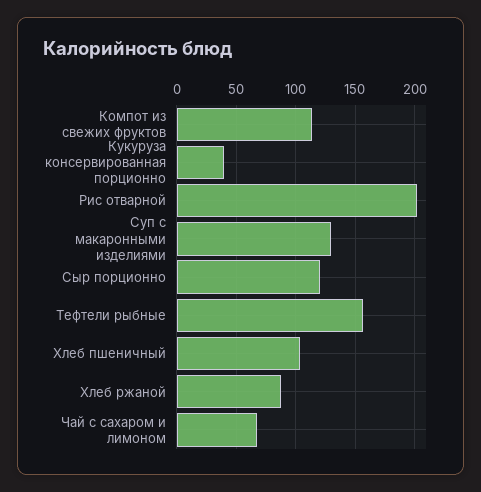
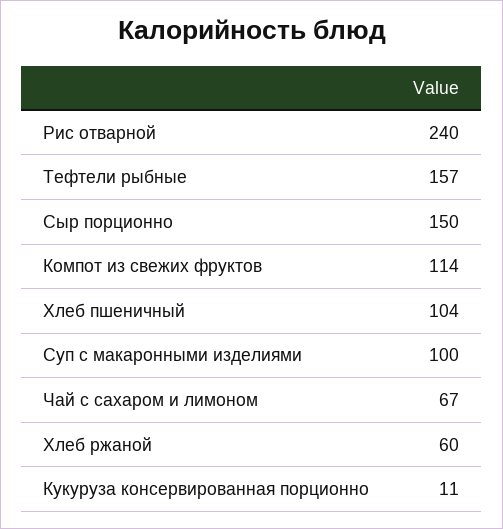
  {
    "Компот из свежих фруктов": 114,
-   "Кукуруза консервированная порционно": 40,
+   "Кукуруза консервированная порционно": 11,
-   "Рис отварной": 200,
+   "Рис отварной": 240,
-   "Суп с макаронными изделиями": 130,
+   "Суп с макаронными изделиями": 100,
-   "Сыр порционно": 120,
+   "Сыр порционно": 150,
    "Тефтели рыбные": 157,
    "Хлеб пшеничный": 104,
-   "Хлеб ржаной": 90,
+   "Хлеб ржаной": 60,
    "Чай с сахаром и лимоном": 67
  }

